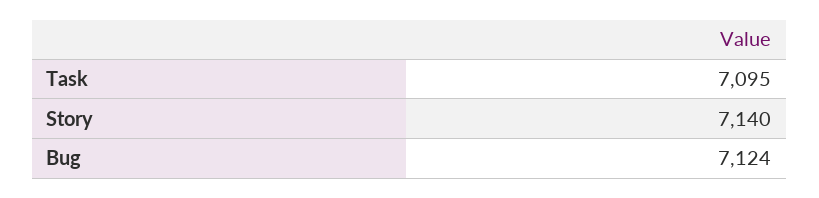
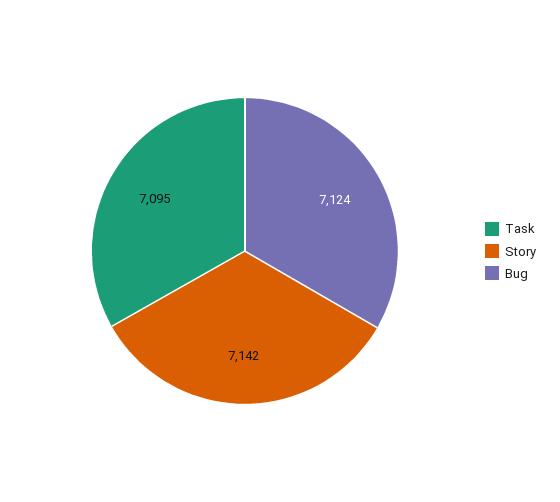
  {
    "Task": 7095,
-   "Story": 7140,
+   "Story": 7142,
    "Bug": 7124
  }

